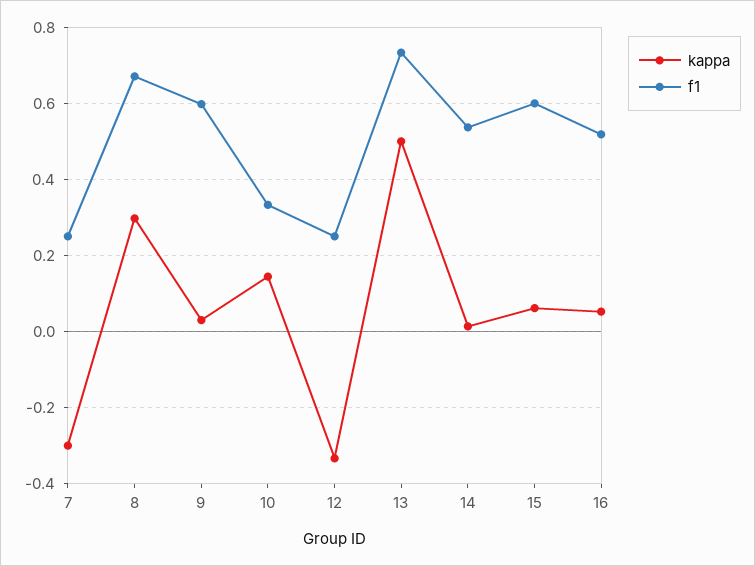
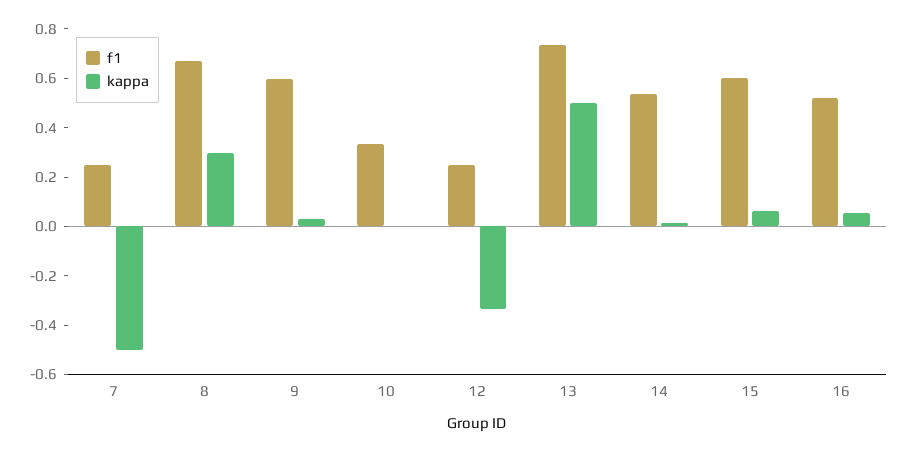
  {
    "kappa": {
-     "7": -0.3,
+     "7": -0.5,
      "8": 0.3,
      "9": 0.02,
-     "10": 0.14,
+     "10": 0,
      "12": -0.34,
      "13": 0.5,
      "14": 0.02,
      "15": 0.06,
      "16": 0.06
    },
    "f1": {
      "7": 0.26,
      "8": 0.68,
      "9": 0.6,
      "10": 0.34,
      "12": 0.26,
      "13": 0.74,
      "14": 0.54,
      "15": 0.6,
      "16": 0.52
    }
  }

